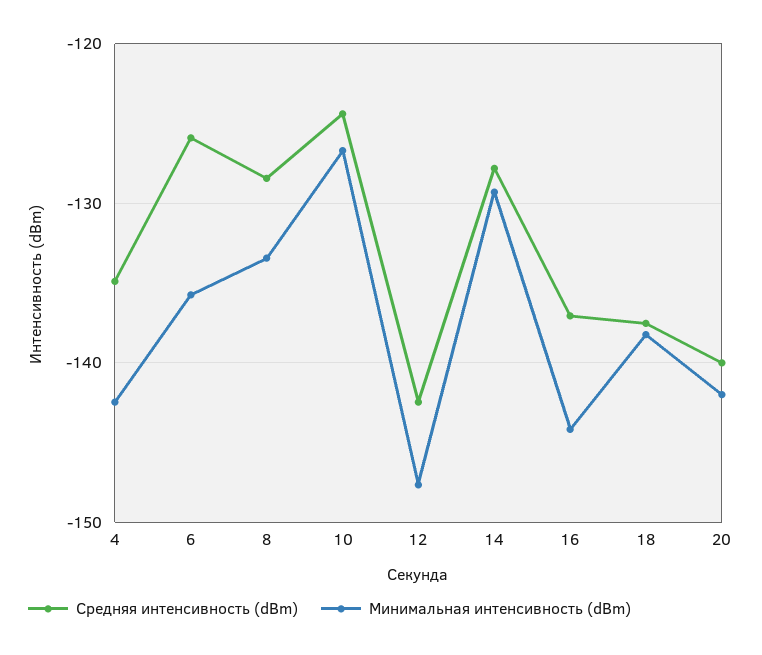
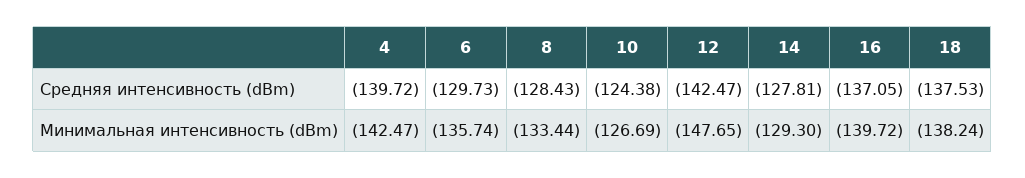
  {
    "Средняя интенсивность (dBm)": {
-     "4": -135,
+     "4": -139.72,
-     "6": -126,
+     "6": -129.73,
      "8": -128.43,
      "10": -124.38,
      "12": -142.47,
      "14": -127.81,
      "16": -137.05,
-     "18": -137.53,
+     "18": -137.53
-     "20": -140
    },
    "Минимальная интенсивность (dBm)": {
      "4": -142.47,
      "6": -135.74,
      "8": -133.44,
      "10": -126.69,
      "12": -147.65,
      "14": -129.3,
-     "16": -144,
+     "16": -139.72,
-     "18": -138.24,
+     "18": -138.24
-     "20": -142
    }
  }

